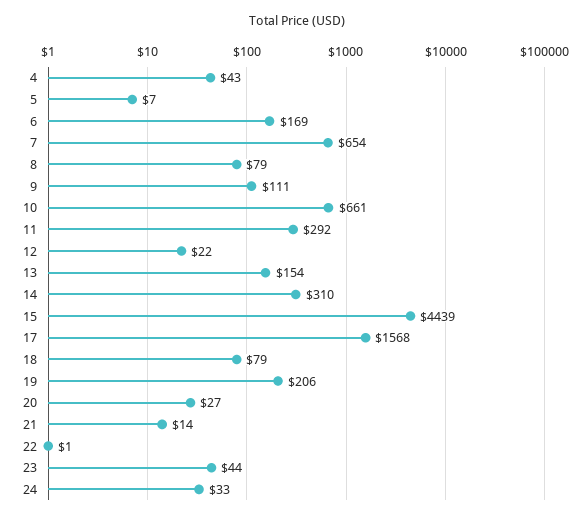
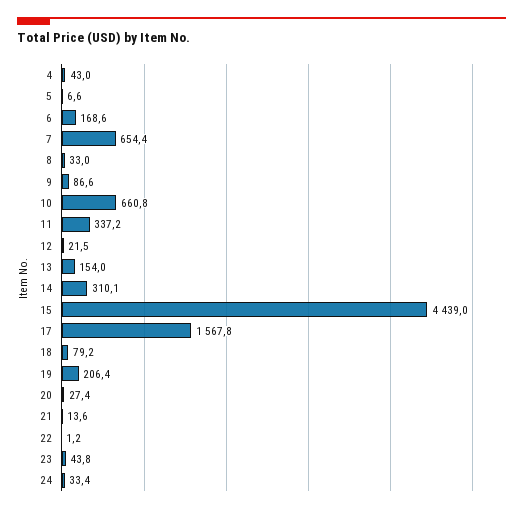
  {
    "4": 43,
    "5": 6.6,
    "6": 168.6,
    "7": 654.4,
-   "8": 79,
+   "8": 33,
-   "9": 111,
+   "9": 86.6,
    "10": 660.8,
-   "11": 292,
+   "11": 337.2,
    "12": 21.5,
    "13": 154,
    "14": 310.1,
    "15": 4439,
    "17": 1567.8,
    "18": 79.2,
    "19": 206.4,
    "20": 27.4,
    "21": 13.6,
    "22": 1.2,
    "23": 43.8,
    "24": 33.4
  }

